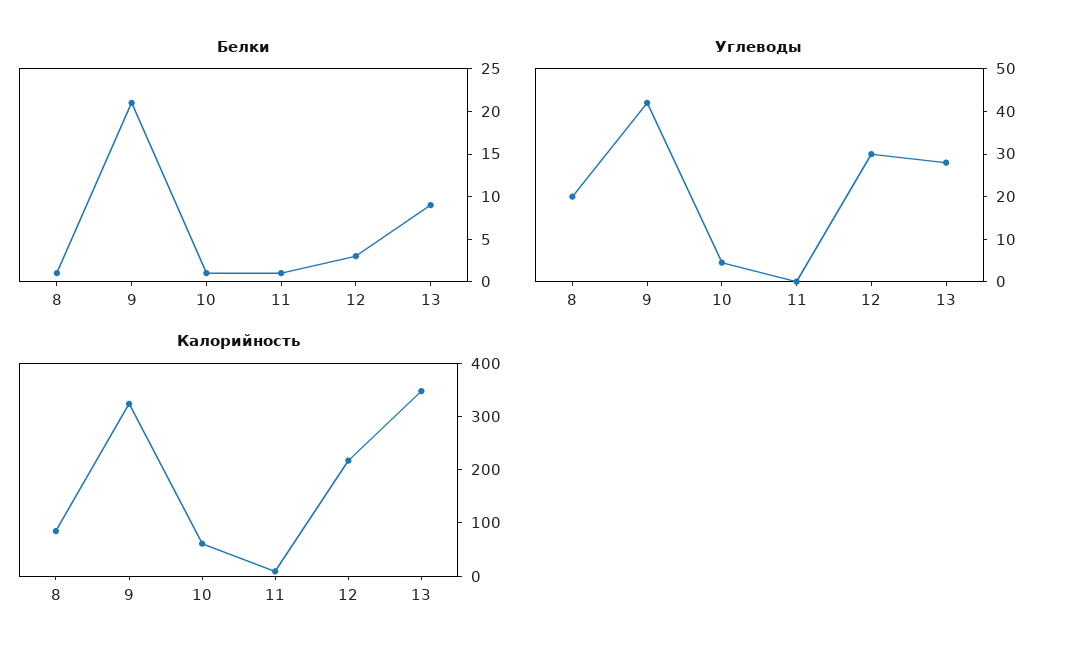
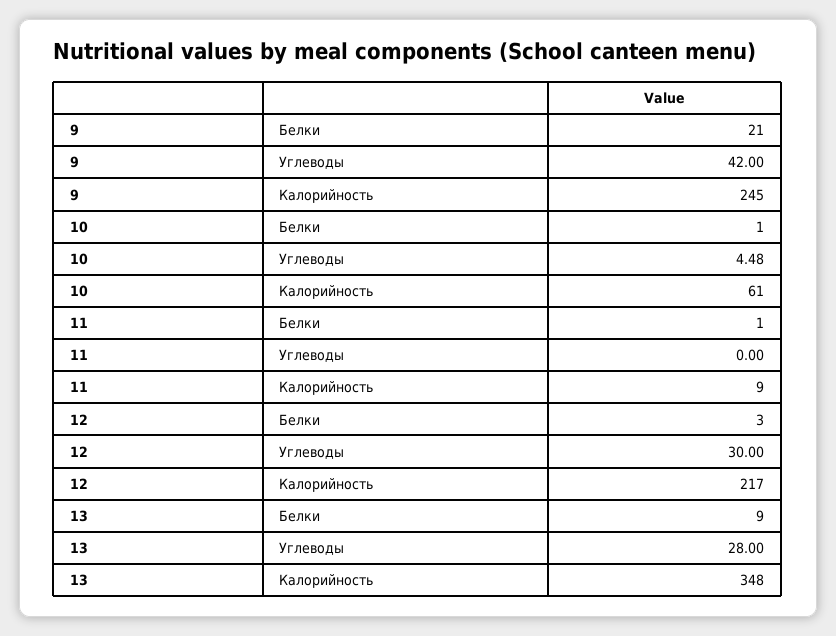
  {
    "Белки": {
-     "8": 1,
      "9": 21,
      "10": 1,
      "11": 1,
      "12": 3,
      "13": 9
    },
    "Углеводы": {
-     "8": 20,
      "9": 42,
      "10": 4.48,
      "11": 0,
      "12": 30,
      "13": 28
    },
    "Калорийность": {
-     "8": 80,
-     "9": 320,
+     "9": 245,
      "10": 61,
      "11": 9,
      "12": 217,
      "13": 348
    }
  }

